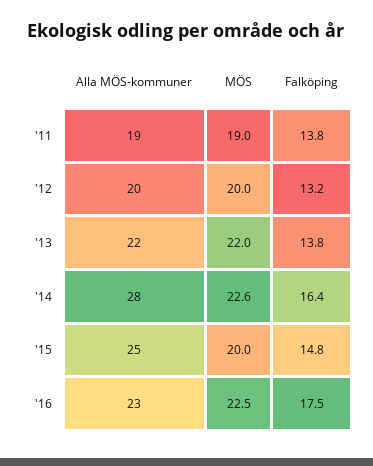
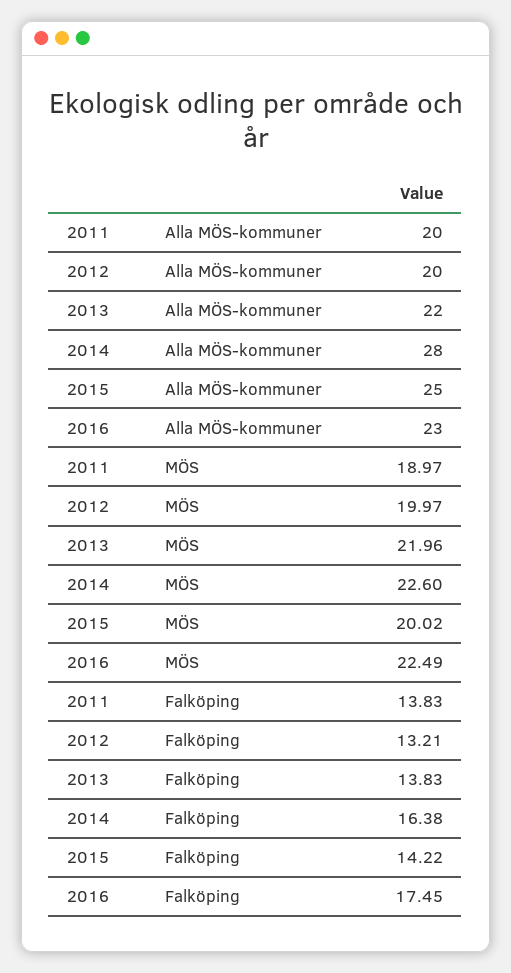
  {
    "Alla MÖS-kommuner": {
-     "'11": 19,
+     "'11": 20,
      "'12": 20,
      "'13": 22,
      "'14": 28,
      "'15": 25,
      "'16": 23
    },
    "MÖS": {
      "'11": 18.97,
      "'12": 19.97,
      "'13": 21.96,
      "'14": 22.6,
      "'15": 20.02,
      "'16": 22.49
    },
    "Falköping": {
      "'11": 13.83,
      "'12": 13.21,
      "'13": 13.83,
      "'14": 16.38,
-     "'15": 14.8,
+     "'15": 14.22,
      "'16": 17.45
    }
  }

